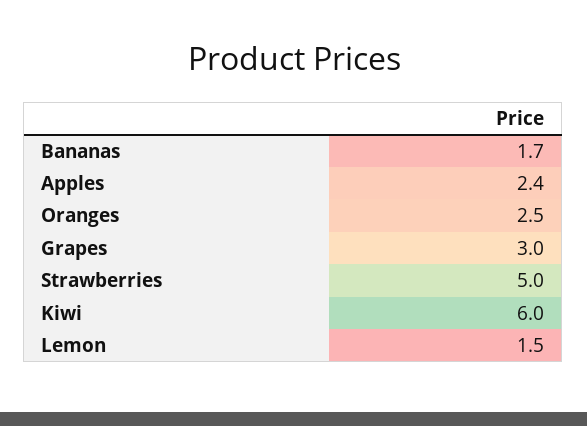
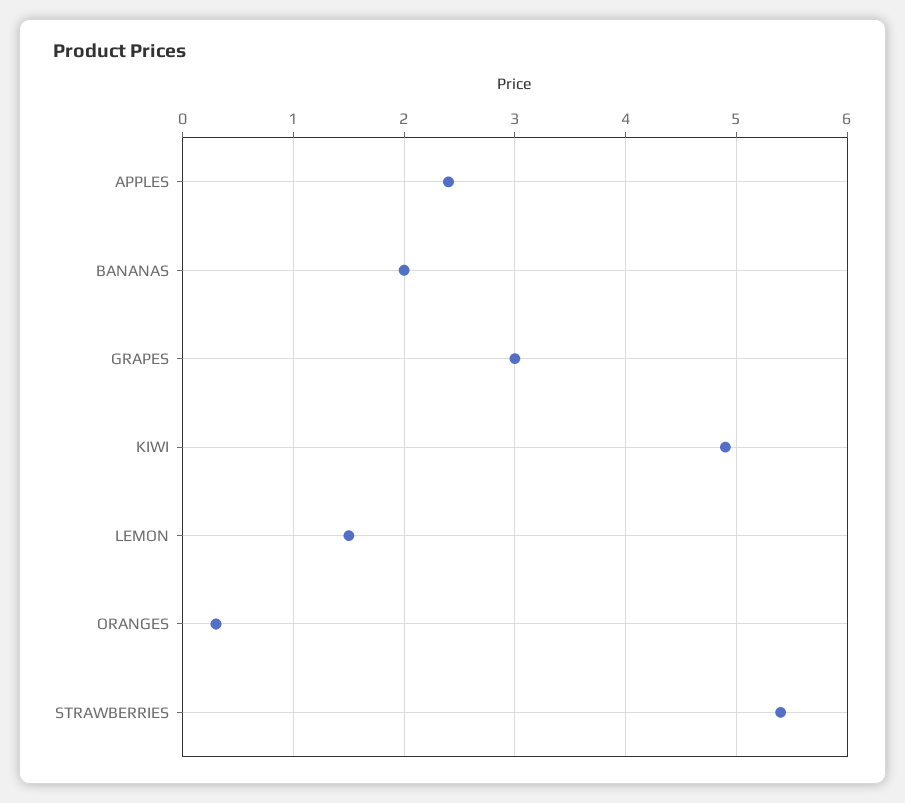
  {
-   "Bananas": 1.7,
+   "Bananas": 2,
    "Apples": 2.4,
-   "Oranges": 2.5,
+   "Oranges": 0.3,
    "Grapes": 3,
-   "Strawberries": 5,
+   "Strawberries": 5.4,
-   "Kiwi": 6,
+   "Kiwi": 4.9,
    "Lemon": 1.5
  }

